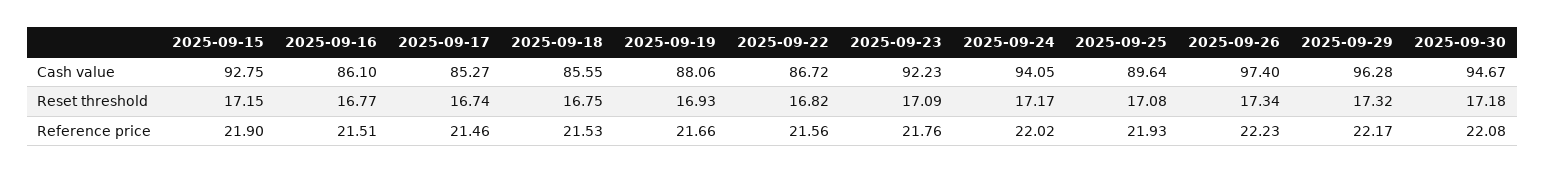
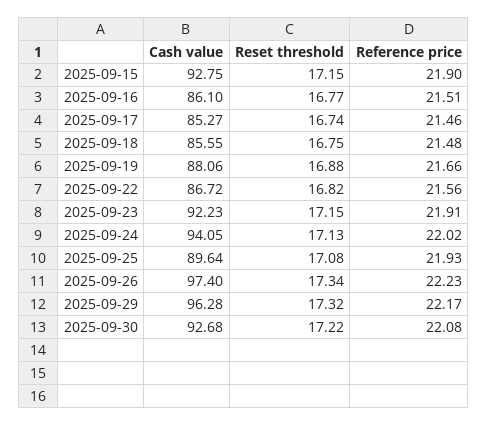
  {
    "2025-09-15": {
      "Cash value": 92.75,
      "Reset threshold": 17.15,
      "Reference price": 21.9
    },
    "2025-09-16": {
      "Cash value": 86.1,
      "Reset threshold": 16.77,
      "Reference price": 21.51
    },
    "2025-09-17": {
      "Cash value": 85.27,
      "Reset threshold": 16.74,
      "Reference price": 21.46
    },
    "2025-09-18": {
      "Cash value": 85.55,
      "Reset threshold": 16.75,
-     "Reference price": 21.53
+     "Reference price": 21.48
    },
    "2025-09-19": {
      "Cash value": 88.06,
-     "Reset threshold": 16.93,
+     "Reset threshold": 16.88,
      "Reference price": 21.66
    },
    "2025-09-22": {
      "Cash value": 86.72,
      "Reset threshold": 16.82,
      "Reference price": 21.56
    },
    "2025-09-23": {
      "Cash value": 92.23,
-     "Reset threshold": 17.09,
+     "Reset threshold": 17.15,
-     "Reference price": 21.76
+     "Reference price": 21.91
    },
    "2025-09-24": {
      "Cash value": 94.05,
-     "Reset threshold": 17.17,
+     "Reset threshold": 17.13,
      "Reference price": 22.02
    },
    "2025-09-25": {
      "Cash value": 89.64,
      "Reset threshold": 17.08,
      "Reference price": 21.93
    },
    "2025-09-26": {
      "Cash value": 97.4,
      "Reset threshold": 17.34,
      "Reference price": 22.23
    },
    "2025-09-29": {
      "Cash value": 96.28,
      "Reset threshold": 17.32,
      "Reference price": 22.17
    },
    "2025-09-30": {
-     "Cash value": 94.67,
+     "Cash value": 92.68,
-     "Reset threshold": 17.18,
+     "Reset threshold": 17.22,
      "Reference price": 22.08
    }
  }

